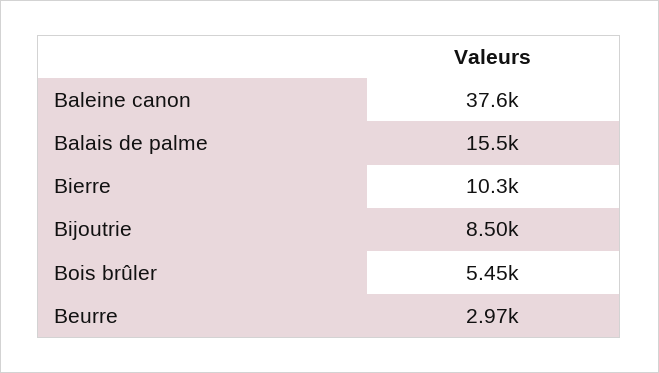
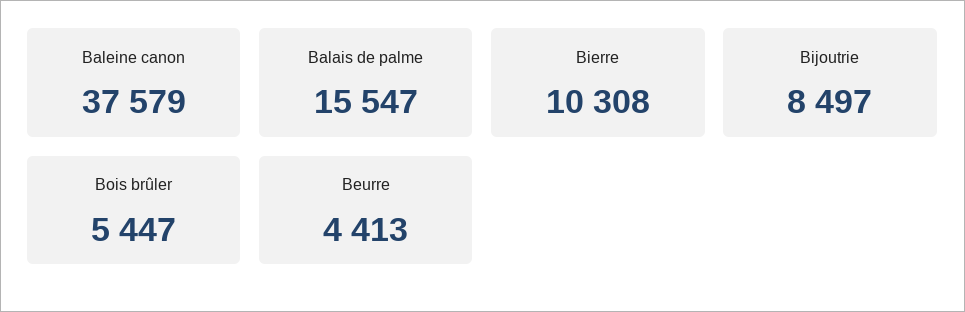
  {
    "Baleine canon": 37579,
    "Balais de palme": 15547,
    "Bierre": 10308,
    "Bijoutrie": 8497,
    "Bois brûler": 5447,
-   "Beurre": 2970
+   "Beurre": 4413
  }

